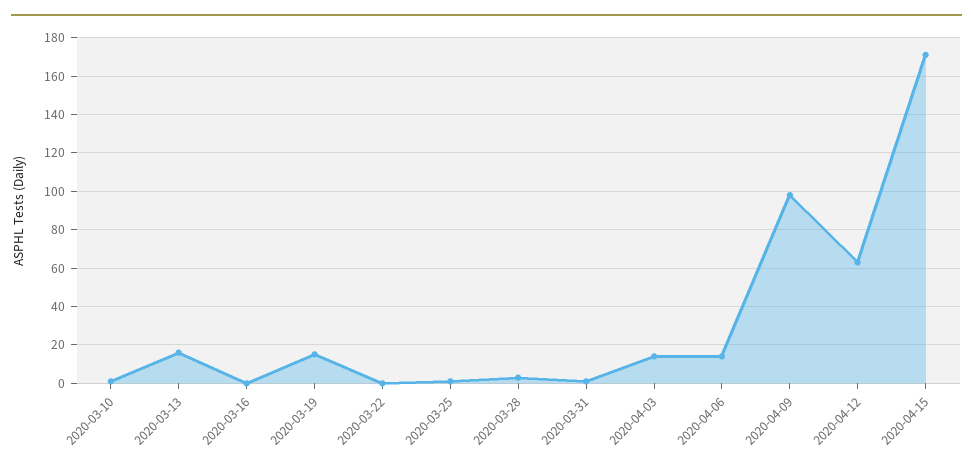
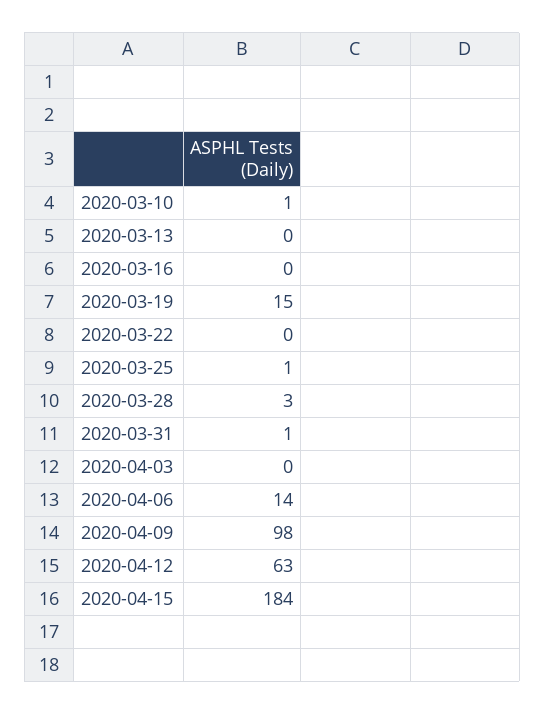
  {
    "2020-03-10": 1,
-   "2020-03-13": 15,
+   "2020-03-13": 0,
    "2020-03-16": 0,
    "2020-03-19": 15,
    "2020-03-22": 0,
    "2020-03-25": 1,
    "2020-03-28": 3,
    "2020-03-31": 1,
-   "2020-04-03": 15,
+   "2020-04-03": 0,
    "2020-04-06": 14,
    "2020-04-09": 98,
    "2020-04-12": 63,
-   "2020-04-15": 170
+   "2020-04-15": 184
  }

